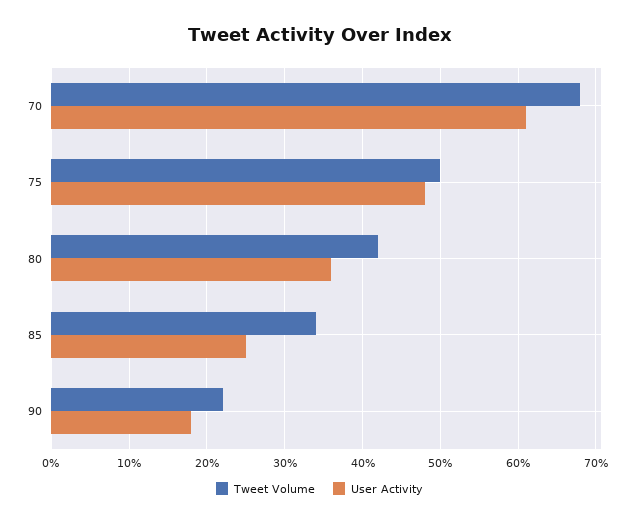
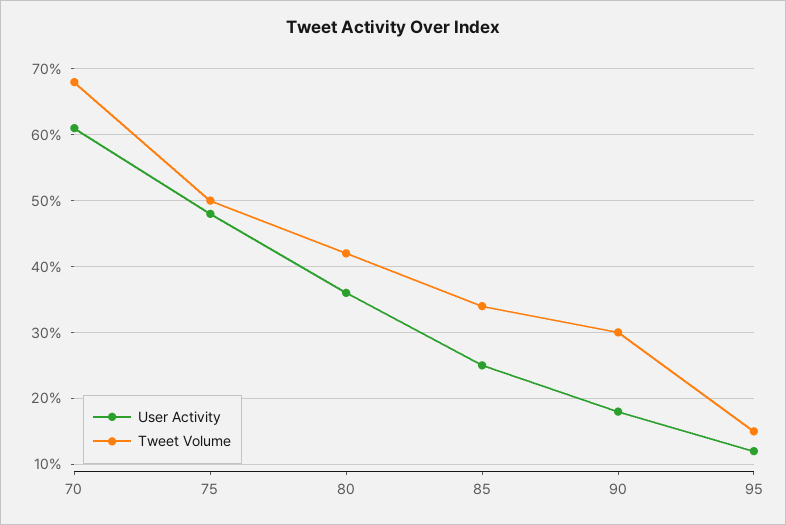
  {
    "Tweet Volume": {
      "70": 68,
      "75": 50,
      "80": 42,
      "85": 34,
-     "90": 22
+     "90": 30,
+     "95": 15
    },
    "User Activity": {
      "70": 61,
      "75": 48,
      "80": 36,
      "85": 25,
-     "90": 18
+     "90": 18,
+     "95": 12
    }
  }

